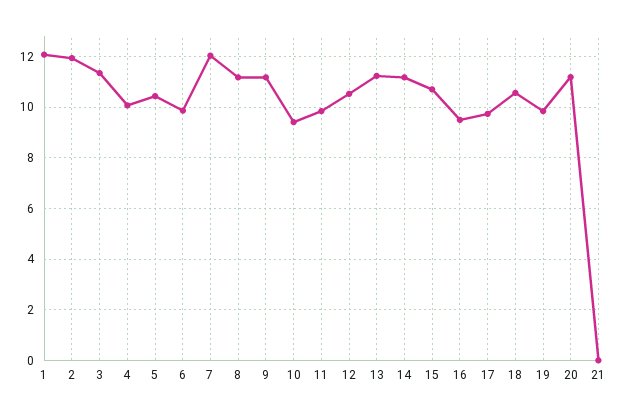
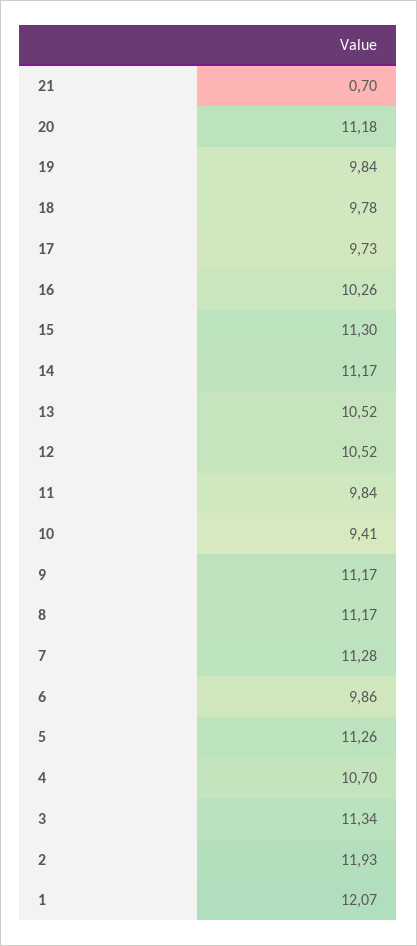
  {
    "1": 12.07,
    "2": 11.93,
    "3": 11.34,
-   "4": 10,
+   "4": 10.7,
-   "5": 10.5,
+   "5": 11.26,
    "6": 9.86,
-   "7": 12,
+   "7": 11.28,
    "8": 11.17,
    "9": 11.17,
    "10": 9.41,
    "11": 9.84,
    "12": 10.52,
-   "13": 11.25,
+   "13": 10.52,
    "14": 11.17,
-   "15": 10.75,
+   "15": 11.3,
-   "16": 9.5,
+   "16": 10.26,
    "17": 9.73,
-   "18": 10.5,
+   "18": 9.78,
    "19": 9.84,
    "20": 11.18,
-   "21": 0
+   "21": 0.7
  }

